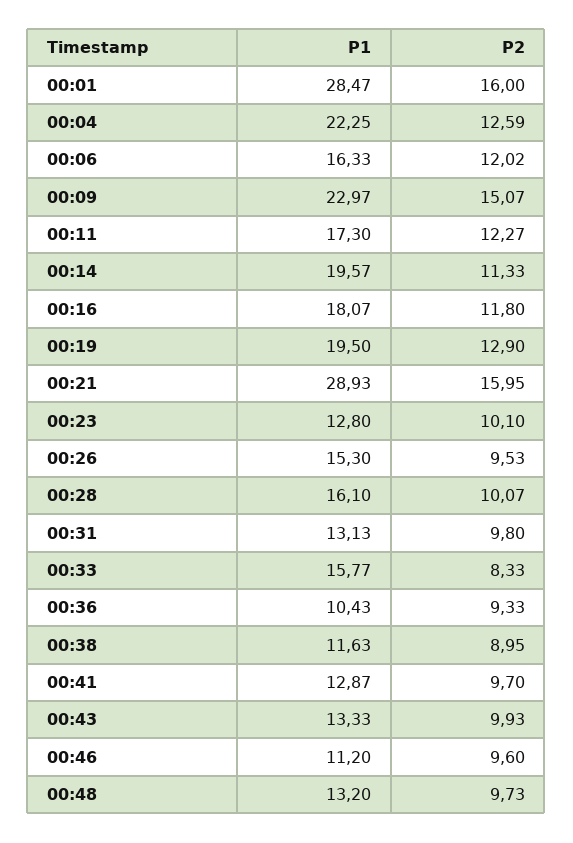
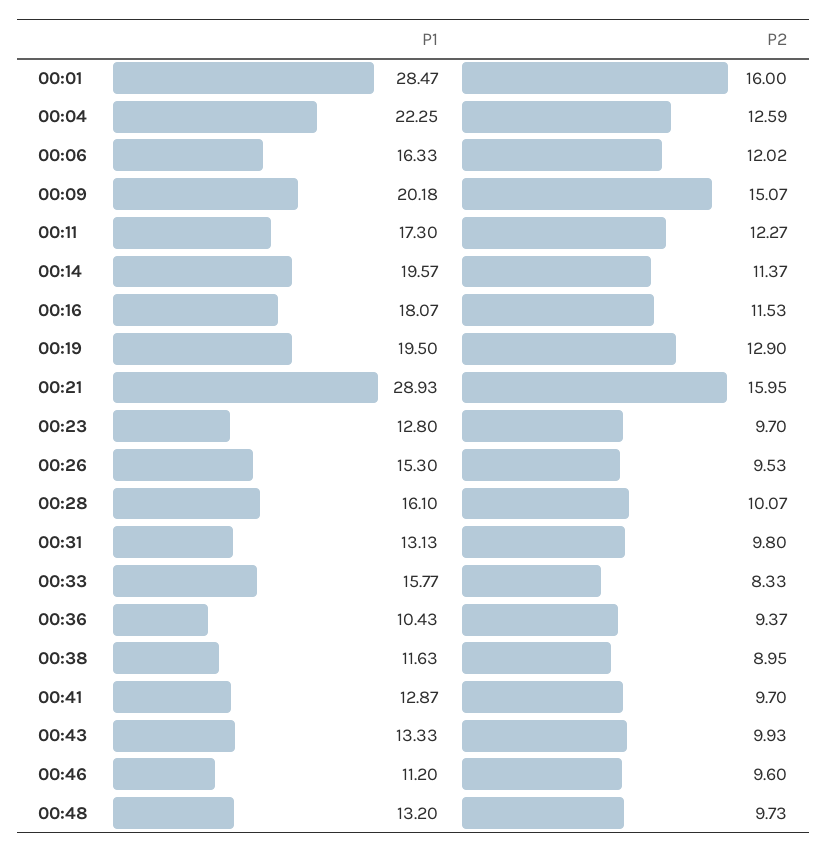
  {
    "P1": {
      "00:01": 28.47,
      "00:04": 22.25,
      "00:06": 16.33,
-     "00:09": 22.97,
+     "00:09": 20.18,
      "00:11": 17.3,
      "00:14": 19.57,
      "00:16": 18.07,
      "00:19": 19.5,
      "00:21": 28.93,
      "00:23": 12.8,
      "00:26": 15.3,
      "00:28": 16.1,
      "00:31": 13.13,
      "00:33": 15.77,
      "00:36": 10.43,
      "00:38": 11.63,
      "00:41": 12.87,
      "00:43": 13.33,
      "00:46": 11.2,
      "00:48": 13.2
    },
    "P2": {
      "00:01": 16,
      "00:04": 12.59,
      "00:06": 12.02,
      "00:09": 15.07,
      "00:11": 12.27,
-     "00:14": 11.33,
+     "00:14": 11.37,
-     "00:16": 11.8,
+     "00:16": 11.53,
      "00:19": 12.9,
      "00:21": 15.95,
-     "00:23": 10.1,
+     "00:23": 9.7,
      "00:26": 9.53,
      "00:28": 10.07,
      "00:31": 9.8,
      "00:33": 8.33,
-     "00:36": 9.33,
+     "00:36": 9.37,
      "00:38": 8.95,
      "00:41": 9.7,
      "00:43": 9.93,
      "00:46": 9.6,
      "00:48": 9.73
    }
  }

